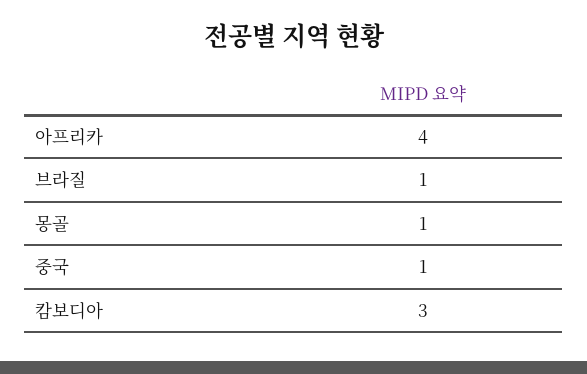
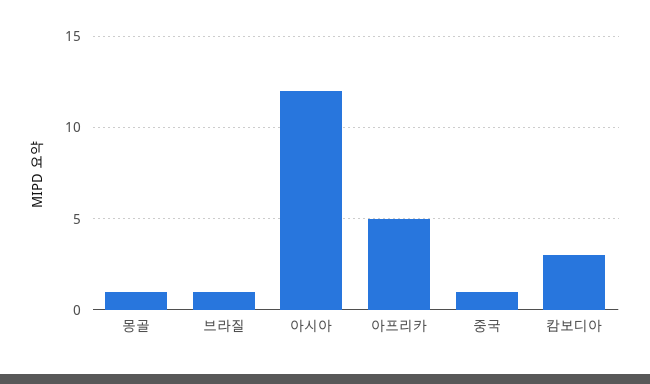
  {
-   "아프리카": 4,
+   "아프리카": 5,
    "브라질": 1,
    "몽골": 1,
    "중국": 1,
-   "캄보디아": 3
+   "캄보디아": 3,
+   "아시아": 12
  }

